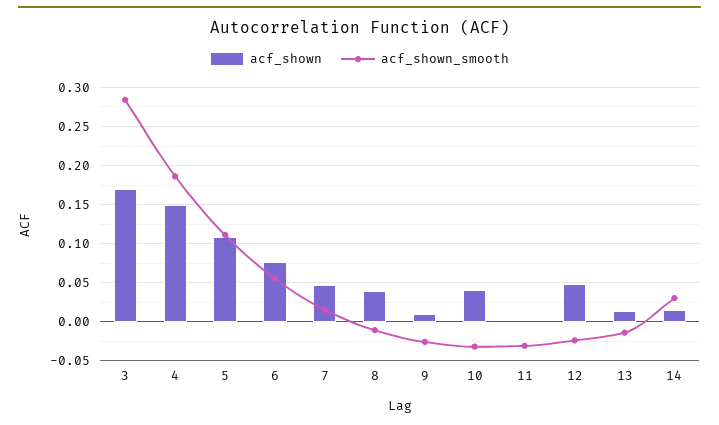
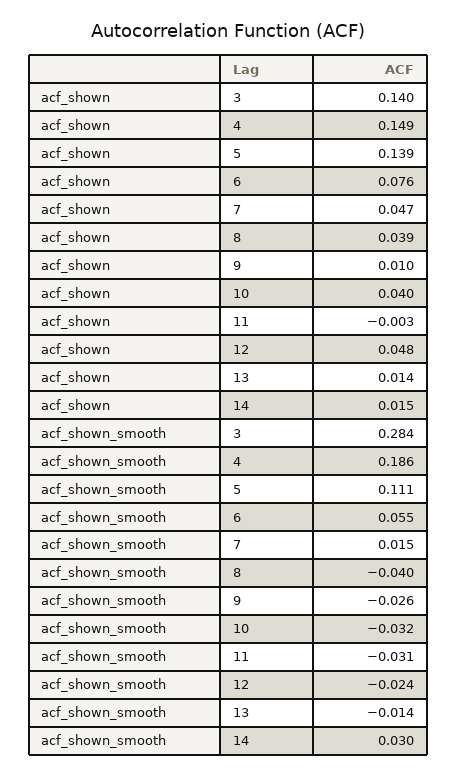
  {
    "acf_shown": {
-     "3": 0.17,
+     "3": 0.14,
      "4": 0.149,
-     "5": 0.11,
+     "5": 0.139,
      "6": 0.076,
      "7": 0.047,
      "8": 0.039,
      "9": 0.01,
      "10": 0.04,
      "11": -0.003,
      "12": 0.048,
      "13": 0.014,
      "14": 0.015
    },
    "acf_shown_smooth": {
      "3": 0.284,
      "4": 0.186,
      "5": 0.111,
      "6": 0.055,
      "7": 0.015,
-     "8": -0.01,
+     "8": -0.04,
      "9": -0.026,
      "10": -0.032,
      "11": -0.031,
      "12": -0.024,
      "13": -0.014,
      "14": 0.03
    }
  }

